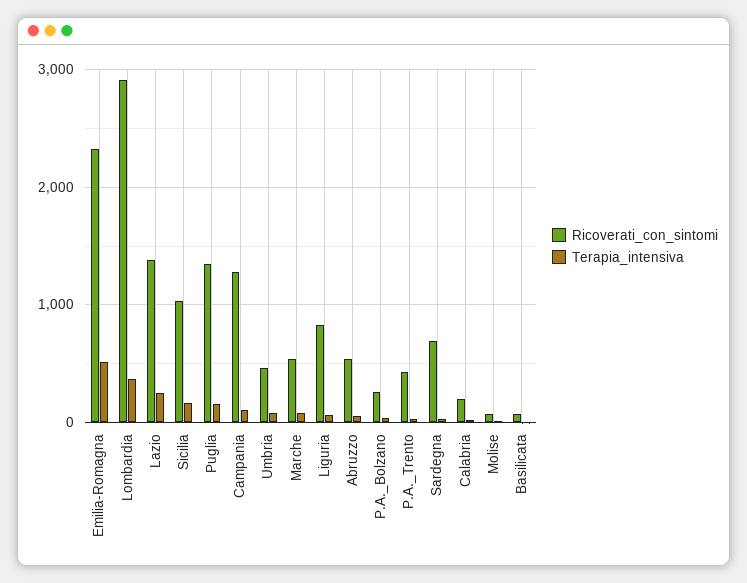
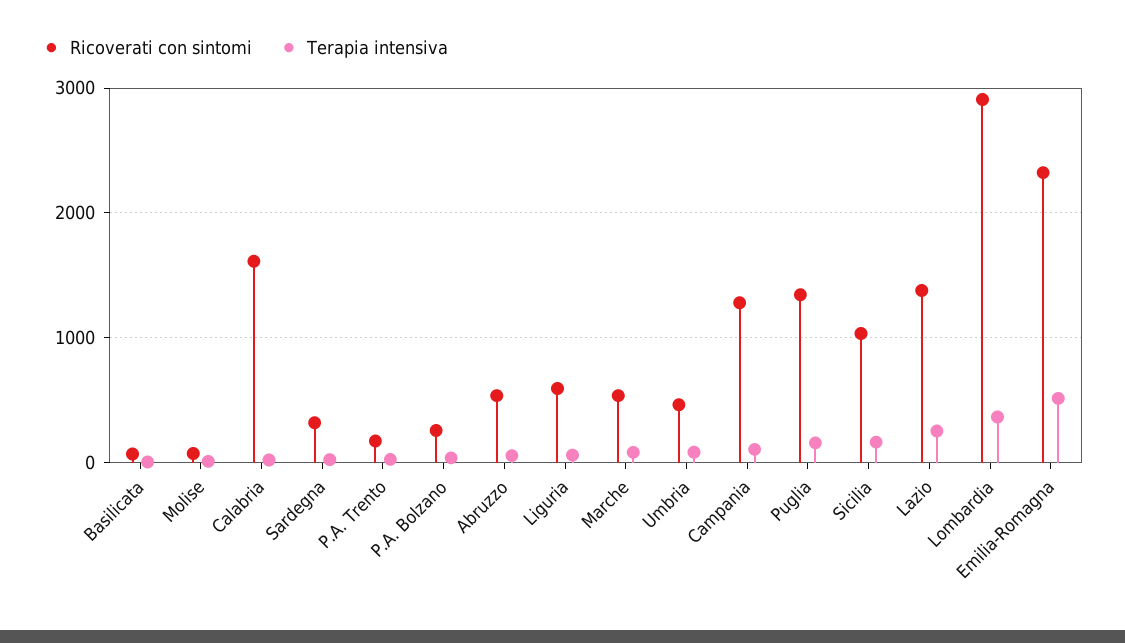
  {
    "Ricoverati_con_sintomi": {
      "Emilia-Romagna": 2300,
      "Lombardia": 2900,
      "Lazio": 1400,
      "Sicilia": 1000,
      "Puglia": 1300,
      "Campania": 1300,
      "Umbria": 500,
      "Marche": 500,
-     "Liguria": 800,
+     "Liguria": 600,
      "Abruzzo": 500,
      "P.A._Bolzano": 300,
-     "P.A._Trento": 400,
+     "P.A._Trento": 200,
-     "Sardegna": 700,
+     "Sardegna": 300,
-     "Calabria": 200,
+     "Calabria": 1600,
      "Molise": 100,
      "Basilicata": 100
    },
    "Terapia_intensiva": {
      "Emilia-Romagna": 500,
      "Lombardia": 400,
      "Lazio": 300,
      "Sicilia": 200,
      "Puglia": 200,
      "Campania": 100,
      "Umbria": 100,
      "Marche": 100,
      "Liguria": 100,
      "Abruzzo": 100,
      "P.A._Bolzano": 0,
      "P.A._Trento": 0,
      "Sardegna": 0,
      "Calabria": 0,
      "Molise": 0,
      "Basilicata": 0
    }
  }

